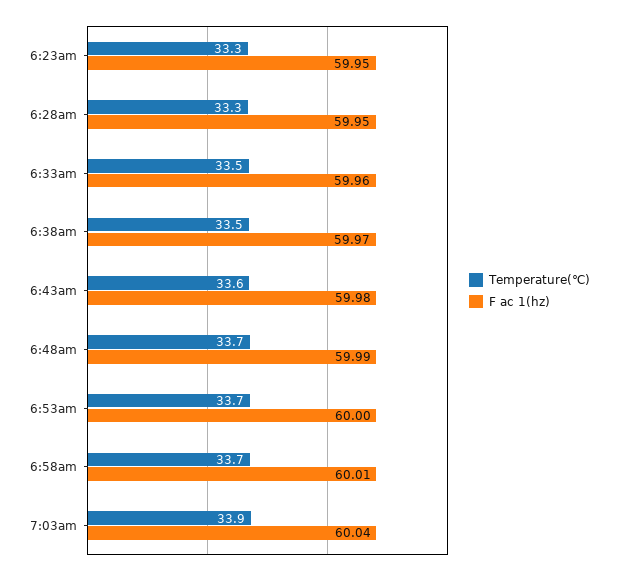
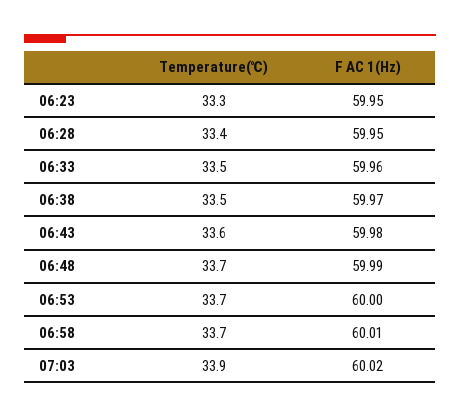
  {
    "Temperature(℃)": {
      "6:23am": 33.3,
-     "6:28am": 33.3,
+     "6:28am": 33.4,
      "6:33am": 33.5,
      "6:38am": 33.5,
      "6:43am": 33.6,
      "6:48am": 33.7,
      "6:53am": 33.7,
      "6:58am": 33.7,
      "7:03am": 33.9
    },
    "F ac 1(hz)": {
      "6:23am": 59.95,
      "6:28am": 59.95,
      "6:33am": 59.96,
      "6:38am": 59.97,
      "6:43am": 59.98,
      "6:48am": 59.99,
      "6:53am": 60,
      "6:58am": 60.01,
-     "7:03am": 60.04
+     "7:03am": 60.02
    }
  }

